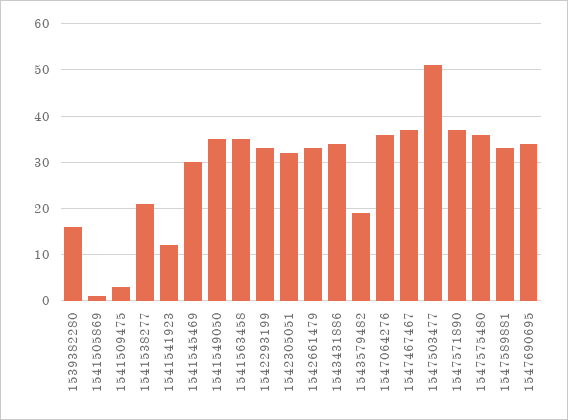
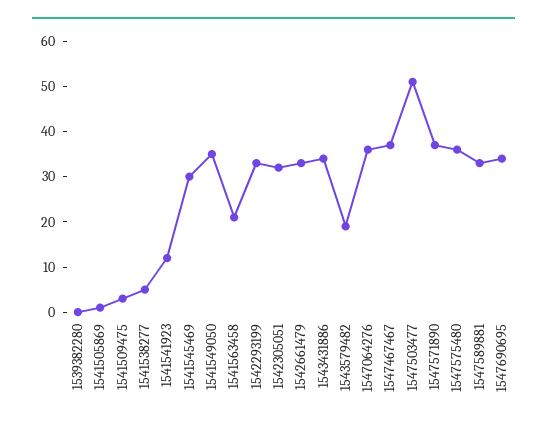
  {
-   "1539382280": 15,
+   "1539382280": 0,
    "1541505869": 0,
    "1541509475": 5,
-   "1541538277": 20,
+   "1541538277": 5,
    "1541541923": 10,
    "1541545469": 30,
    "1541549050": 35,
-   "1541563458": 35,
+   "1541563458": 20,
    "1542293199": 35,
    "1542305051": 30,
    "1542661479": 35,
    "1543431886": 35,
    "1543579482": 20,
    "1547064276": 35,
    "1547467467": 35,
    "1547503477": 50,
    "1547571890": 35,
    "1547575480": 35,
    "1547589881": 35,
    "1547690695": 35
  }

